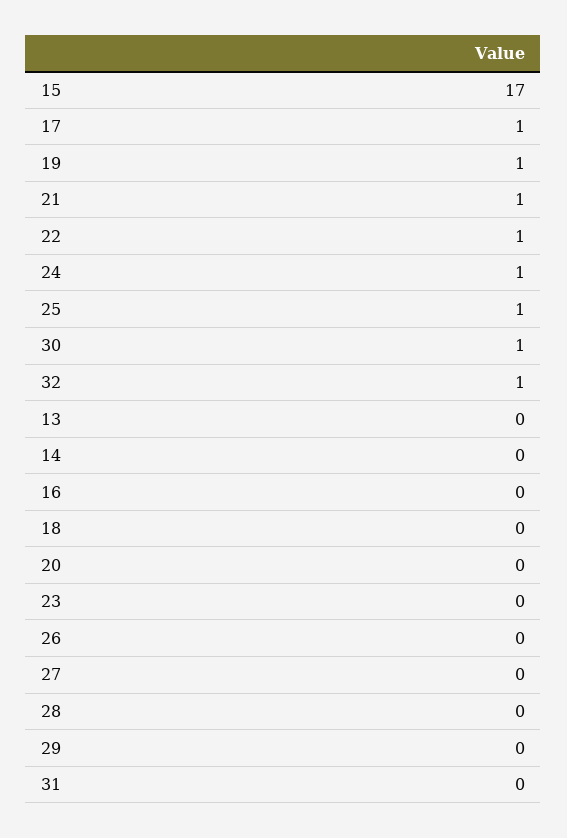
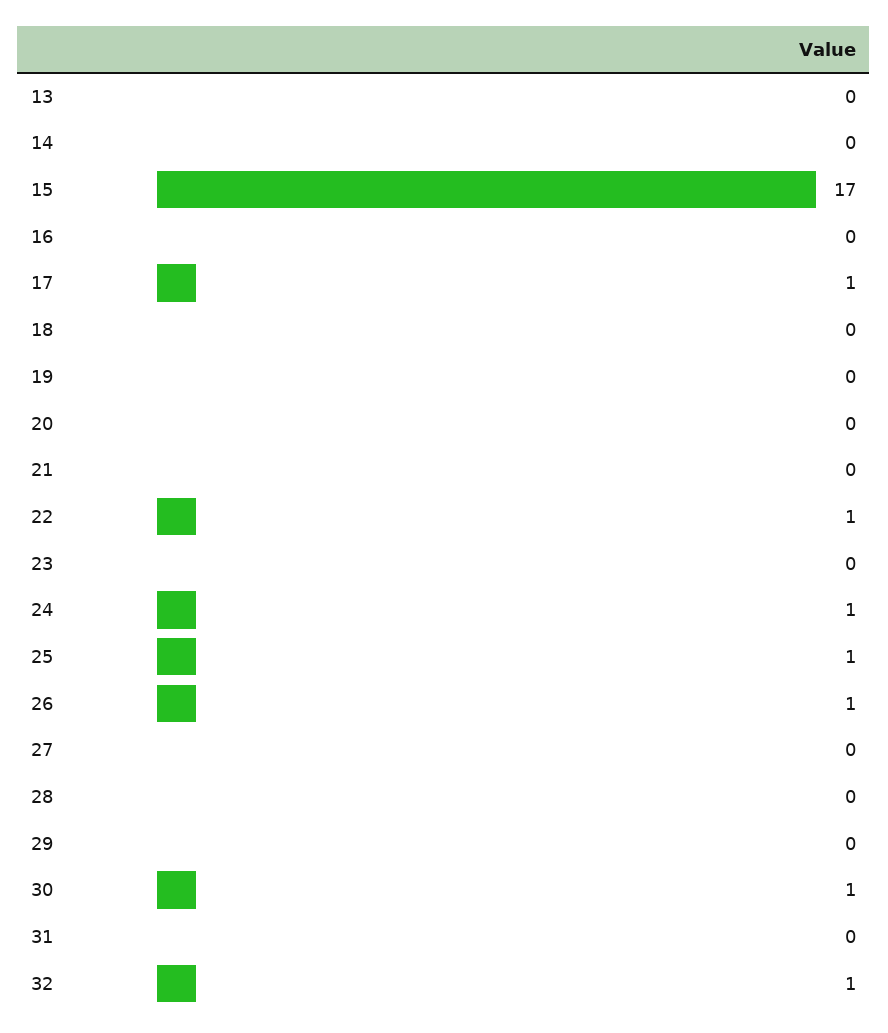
  {
    "15": 17,
    "17": 1,
-   "19": 1,
+   "19": 0,
-   "21": 1,
+   "21": 0,
    "22": 1,
    "24": 1,
    "25": 1,
    "30": 1,
    "32": 1,
    "13": 0,
    "14": 0,
    "16": 0,
    "18": 0,
    "20": 0,
    "23": 0,
-   "26": 0,
+   "26": 1,
    "27": 0,
    "28": 0,
    "29": 0,
    "31": 0
  }

